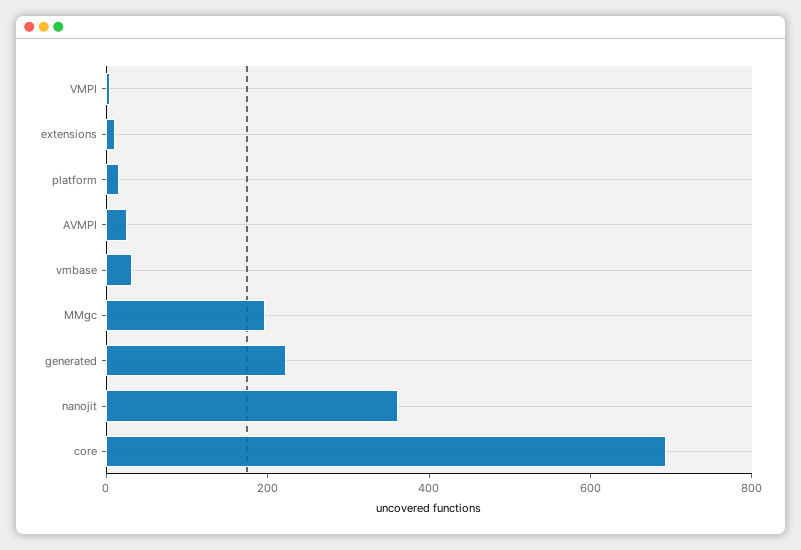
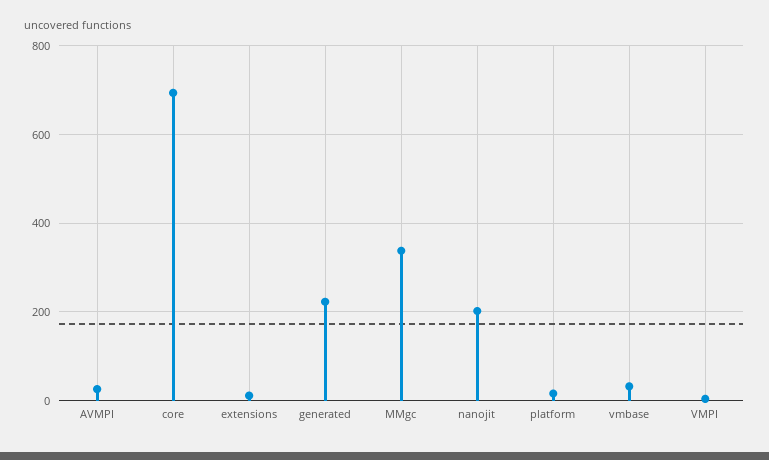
  {
    "VMPI": 0,
    "extensions": 20,
    "platform": 20,
    "AVMPI": 20,
    "vmbase": 40,
-   "MMgc": 200,
+   "MMgc": 340,
    "generated": 220,
-   "nanojit": 350,
+   "nanojit": 200,
    "core": 700
  }

